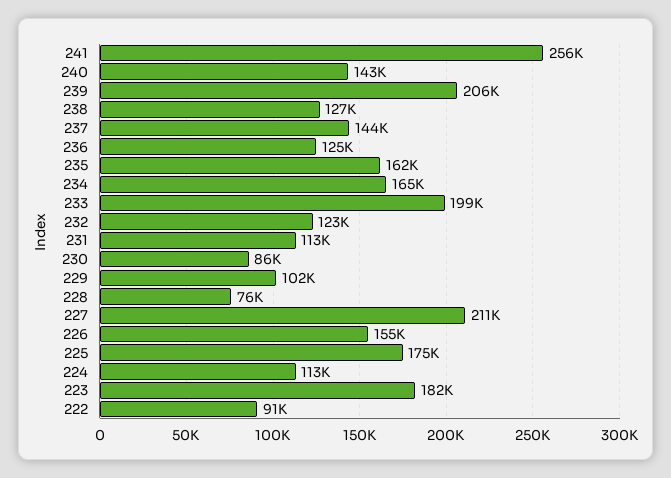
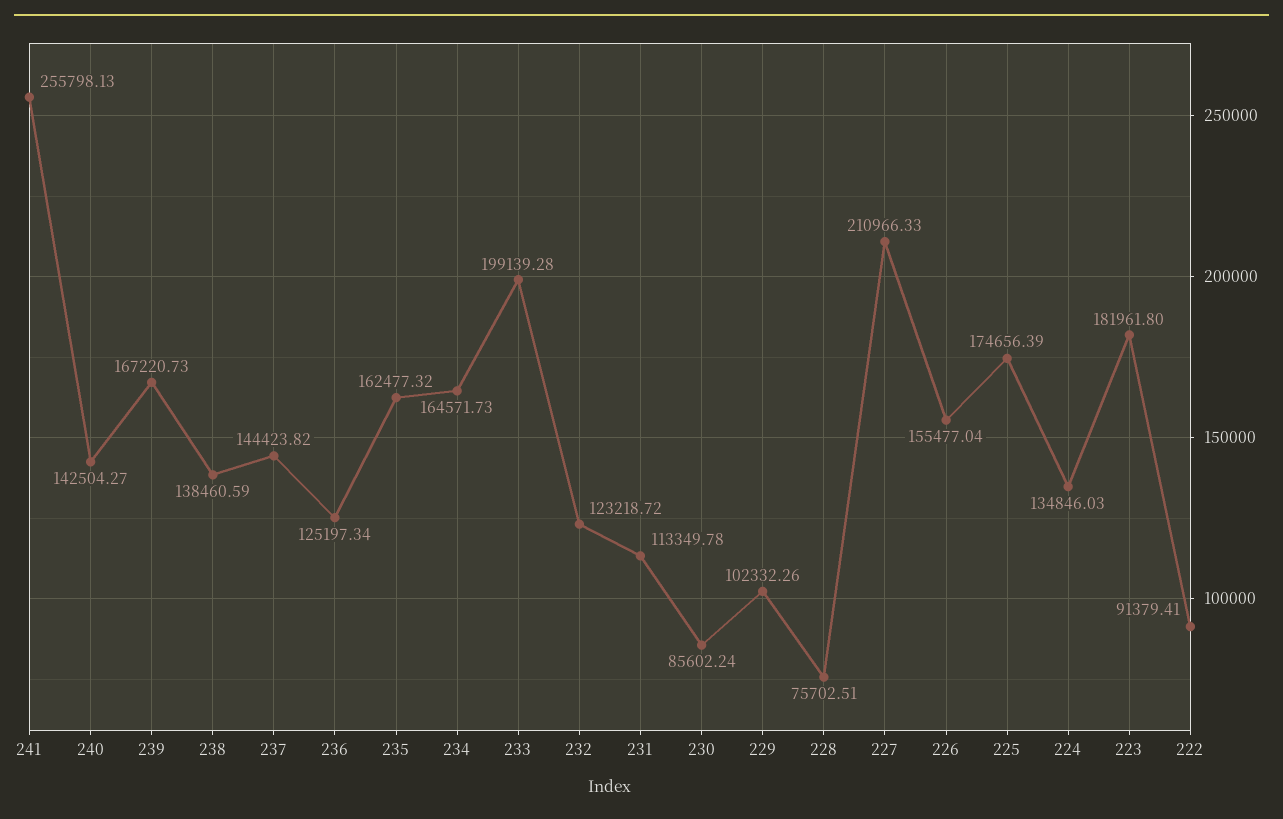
  {
    "241": 255798.13,
    "240": 142504.27,
-   "239": 206000,
+   "239": 167220.73,
-   "238": 127000,
+   "238": 138460.59,
    "237": 144423.82,
    "236": 125197.34,
    "235": 162477.32,
    "234": 164571.73,
    "233": 199139.28,
    "232": 123218.72,
    "231": 113349.78,
    "230": 85602.24,
    "229": 102332.26,
    "228": 75702.51,
    "227": 210966.33,
    "226": 155477.04,
    "225": 174656.39,
-   "224": 113000,
+   "224": 134846.03,
    "223": 181961.8,
    "222": 91379.41
  }

